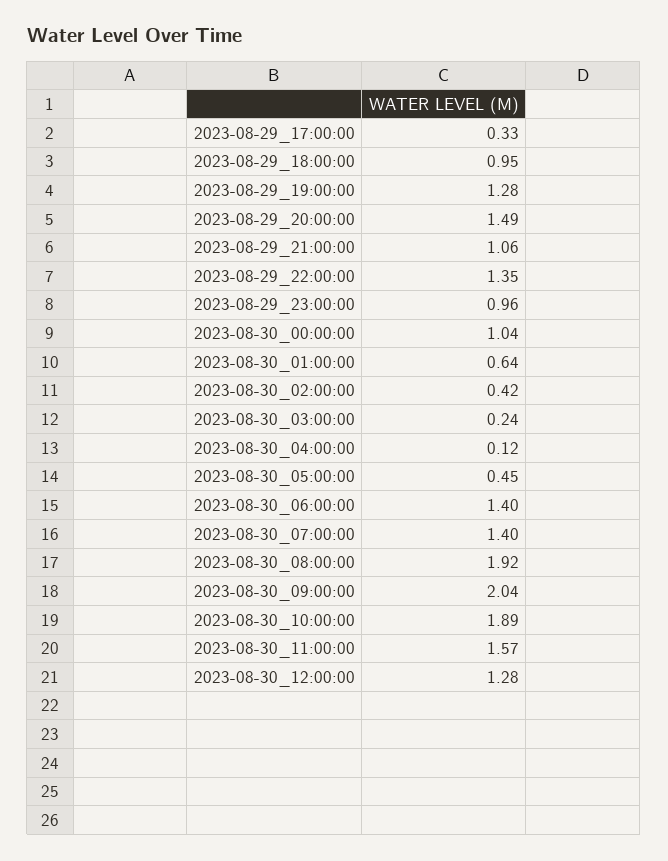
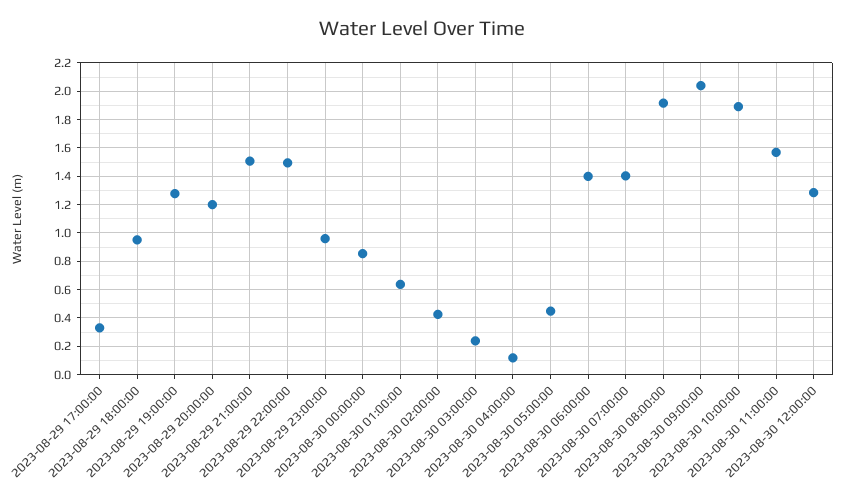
  {
    "2023-08-29_17:00:00": 0.33,
    "2023-08-29_18:00:00": 0.95,
    "2023-08-29_19:00:00": 1.28,
-   "2023-08-29_20:00:00": 1.49,
+   "2023-08-29_20:00:00": 1.2,
-   "2023-08-29_21:00:00": 1.06,
+   "2023-08-29_21:00:00": 1.5,
-   "2023-08-29_22:00:00": 1.35,
+   "2023-08-29_22:00:00": 1.5,
    "2023-08-29_23:00:00": 0.96,
-   "2023-08-30_00:00:00": 1.04,
+   "2023-08-30_00:00:00": 0.85,
    "2023-08-30_01:00:00": 0.64,
    "2023-08-30_02:00:00": 0.42,
    "2023-08-30_03:00:00": 0.24,
    "2023-08-30_04:00:00": 0.12,
    "2023-08-30_05:00:00": 0.45,
    "2023-08-30_06:00:00": 1.4,
    "2023-08-30_07:00:00": 1.4,
    "2023-08-30_08:00:00": 1.92,
    "2023-08-30_09:00:00": 2.04,
    "2023-08-30_10:00:00": 1.89,
    "2023-08-30_11:00:00": 1.57,
    "2023-08-30_12:00:00": 1.28
  }

